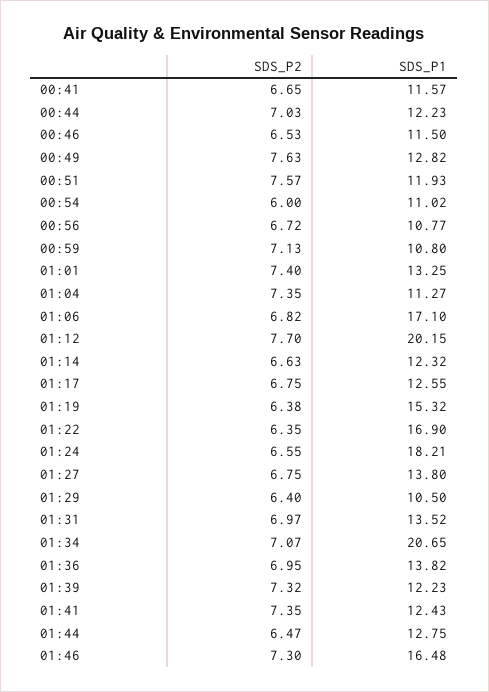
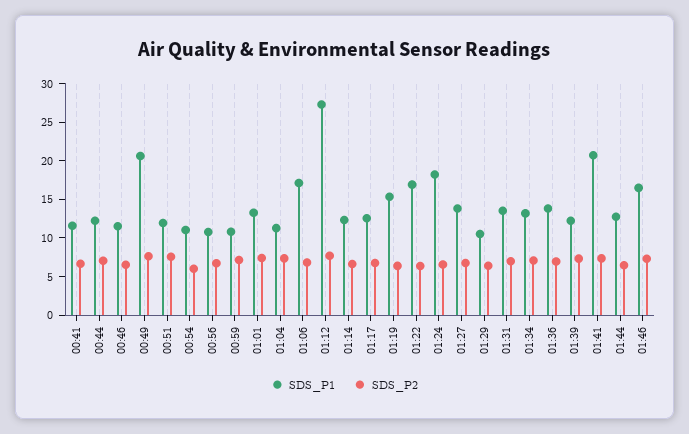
  {
    "SDS_P2": {
      "00:41": 6.65,
      "00:44": 7.03,
      "00:46": 6.53,
      "00:49": 7.63,
      "00:51": 7.57,
      "00:54": 6,
      "00:56": 6.72,
      "00:59": 7.13,
      "01:01": 7.4,
      "01:04": 7.35,
      "01:06": 6.82,
      "01:12": 7.7,
      "01:14": 6.63,
      "01:17": 6.75,
      "01:19": 6.38,
      "01:22": 6.35,
      "01:24": 6.55,
      "01:27": 6.75,
      "01:29": 6.4,
      "01:31": 6.97,
      "01:34": 7.07,
      "01:36": 6.95,
      "01:39": 7.32,
      "01:41": 7.35,
      "01:44": 6.47,
      "01:46": 7.3
    },
    "SDS_P1": {
      "00:41": 11.57,
      "00:44": 12.23,
      "00:46": 11.5,
-     "00:49": 12.82,
+     "00:49": 20,
      "00:51": 11.93,
      "00:54": 11.02,
      "00:56": 10.77,
      "00:59": 10.8,
      "01:01": 13.25,
      "01:04": 11.27,
      "01:06": 17.1,
-     "01:12": 20.15,
+     "01:12": 27.5,
      "01:14": 12.32,
      "01:17": 12.55,
      "01:19": 15.32,
      "01:22": 16.9,
      "01:24": 18.21,
      "01:27": 13.8,
      "01:29": 10.5,
      "01:31": 13.52,
-     "01:34": 20.65,
+     "01:34": 12.5,
      "01:36": 13.82,
      "01:39": 12.23,
-     "01:41": 12.43,
+     "01:41": 20,
      "01:44": 12.75,
      "01:46": 16.48
    }
  }

